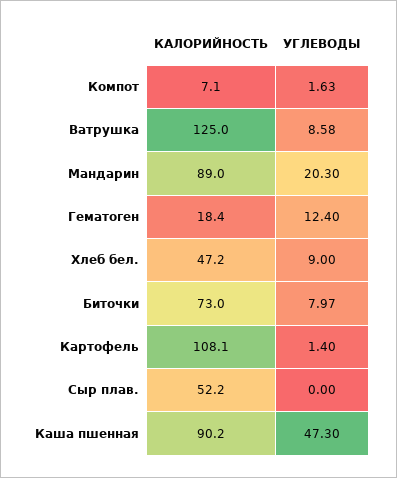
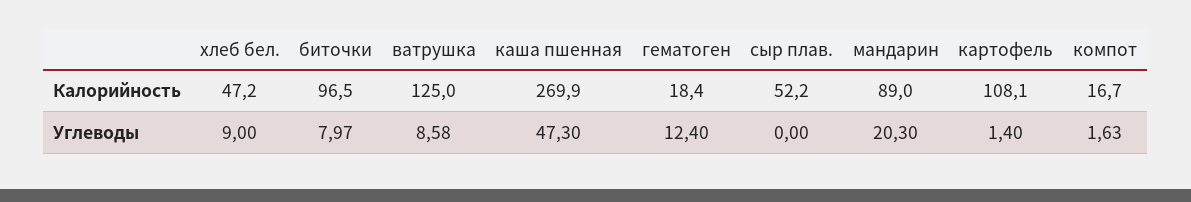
  {
    "КАЛОРИЙНОСТЬ": {
-     "Компот": 7.1,
+     "Компот": 16.7,
      "Ватрушка": 125,
      "Мандарин": 89,
      "Гематоген": 18.4,
      "Хлеб бел.": 47.2,
-     "Биточки": 73,
+     "Биточки": 96.5,
      "Картофель": 108.1,
      "Сыр плав.": 52.2,
-     "Каша пшенная": 90.2
+     "Каша пшенная": 269.9
    },
    "УГЛЕВОДЫ": {
      "Компот": 1.63,
      "Ватрушка": 8.58,
      "Мандарин": 20.3,
      "Гематоген": 12.4,
      "Хлеб бел.": 9,
      "Биточки": 7.97,
      "Картофель": 1.4,
      "Сыр плав.": 0,
      "Каша пшенная": 47.3
    }
  }

